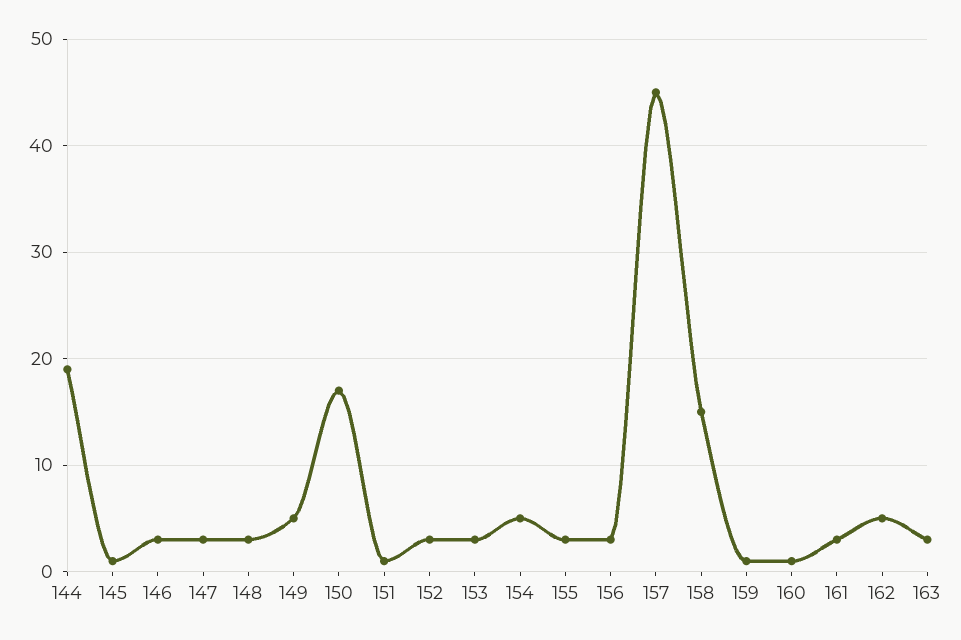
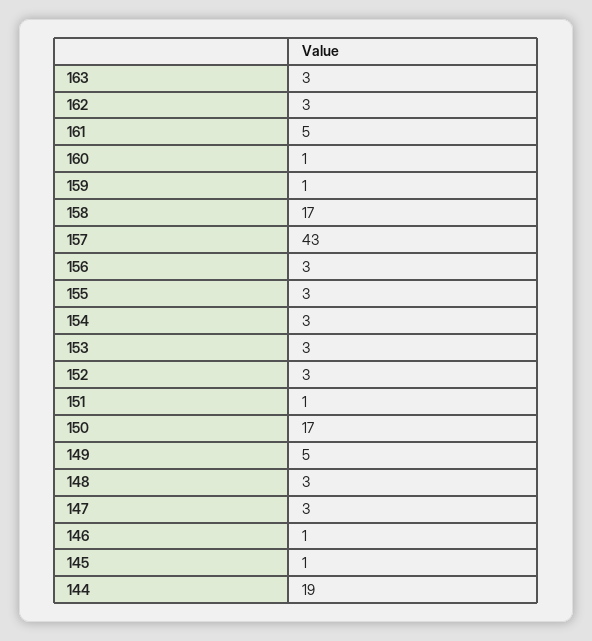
  {
    "144": 19,
    "145": 1,
-   "146": 3,
+   "146": 1,
    "147": 3,
    "148": 3,
    "149": 5,
    "150": 17,
    "151": 1,
    "152": 3,
    "153": 3,
-   "154": 5,
+   "154": 3,
    "155": 3,
    "156": 3,
-   "157": 45,
+   "157": 43,
-   "158": 15,
+   "158": 17,
    "159": 1,
    "160": 1,
-   "161": 3,
+   "161": 5,
-   "162": 5,
+   "162": 3,
    "163": 3
  }

